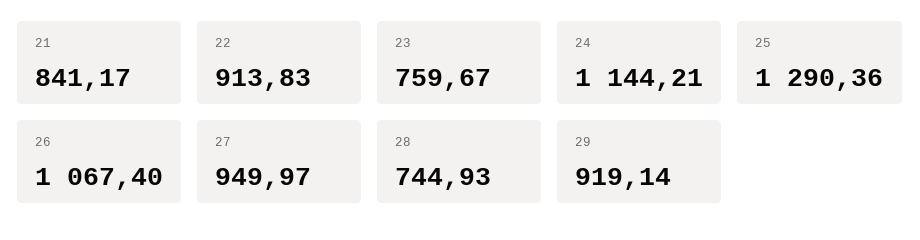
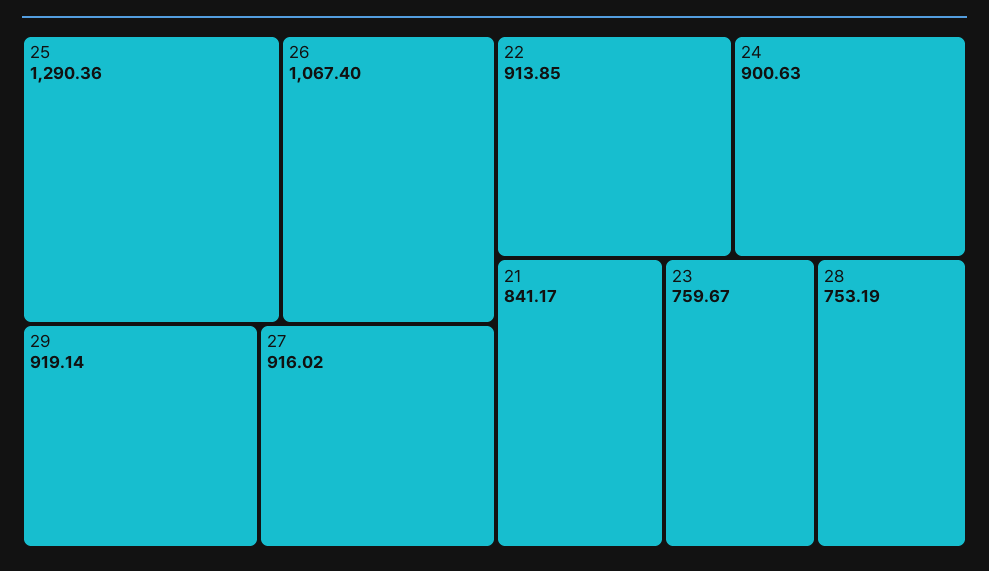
  {
    "21": 841.17,
-   "22": 913.83,
+   "22": 913.85,
    "23": 759.67,
-   "24": 1144.21,
+   "24": 900.63,
    "25": 1290.36,
    "26": 1067.4,
-   "27": 949.97,
+   "27": 916.02,
-   "28": 744.93,
+   "28": 753.19,
    "29": 919.14
  }

